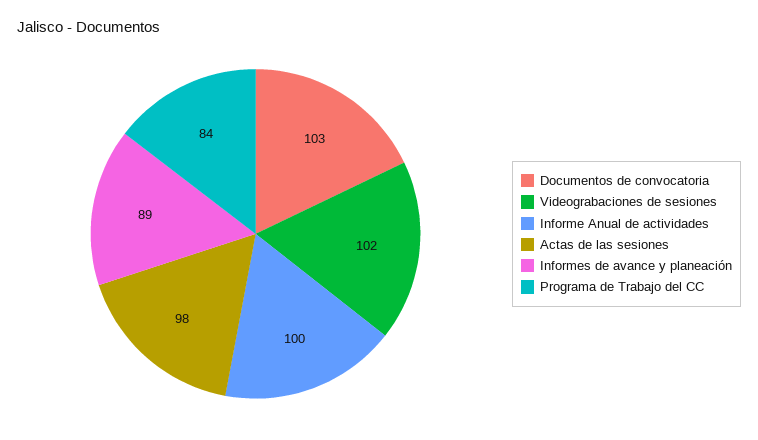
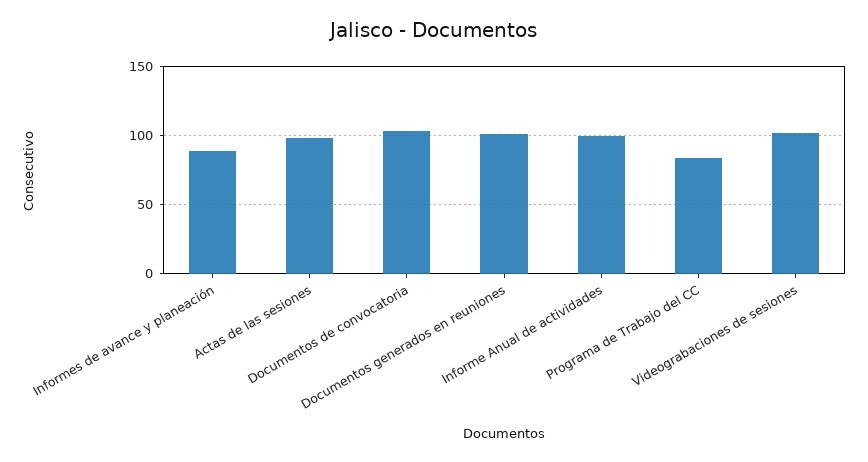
  {
    "Documentos de convocatoria": 103,
    "Videograbaciones de sesiones": 102,
    "Informe Anual de actividades": 100,
    "Actas de las sesiones": 98,
    "Informes de avance y planeación": 89,
-   "Programa de Trabajo del CC": 84
+   "Programa de Trabajo del CC": 84,
+   "Documentos generados en reuniones": 100
  }

